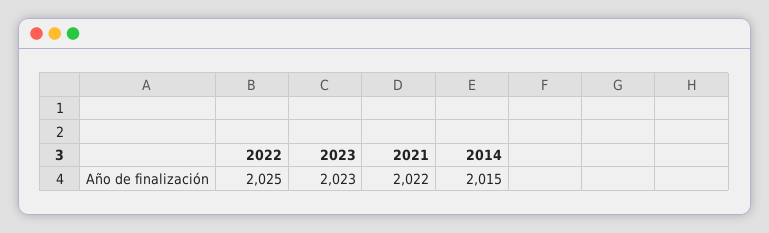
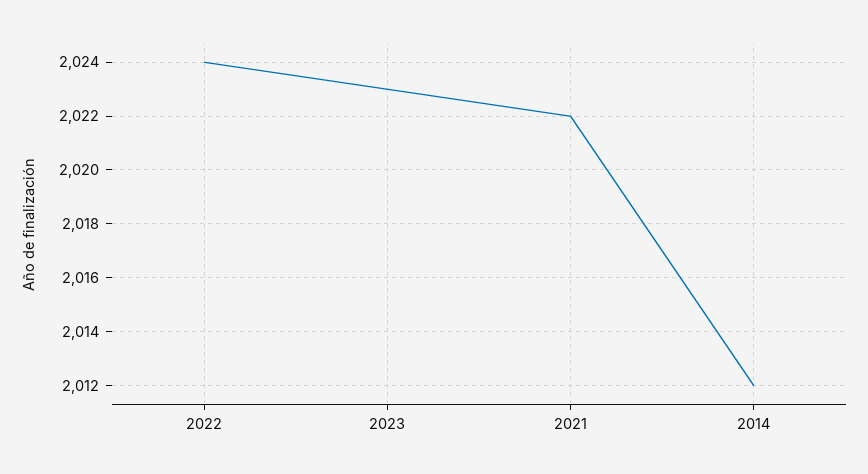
  {
-   "2022": 2025,
+   "2022": 2024,
    "2023": 2023,
    "2021": 2022,
-   "2014": 2015
+   "2014": 2012
  }

